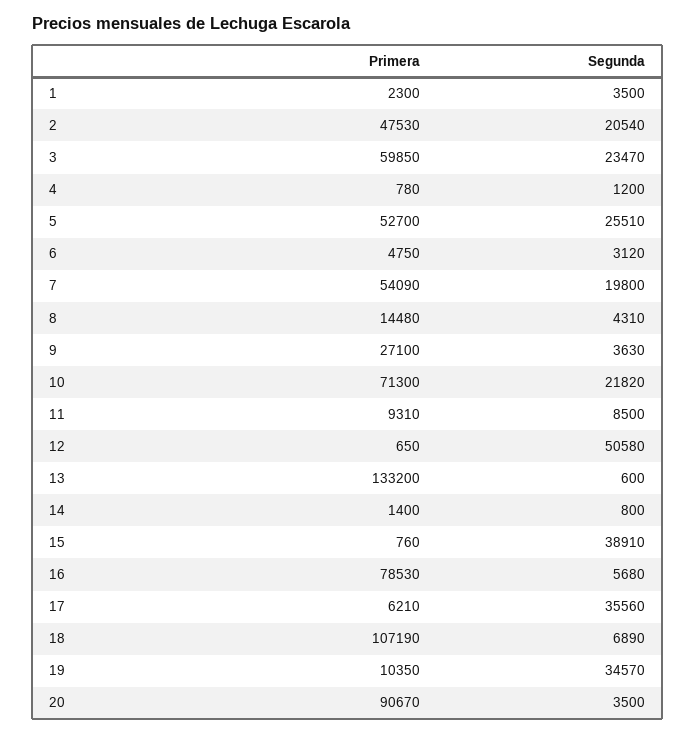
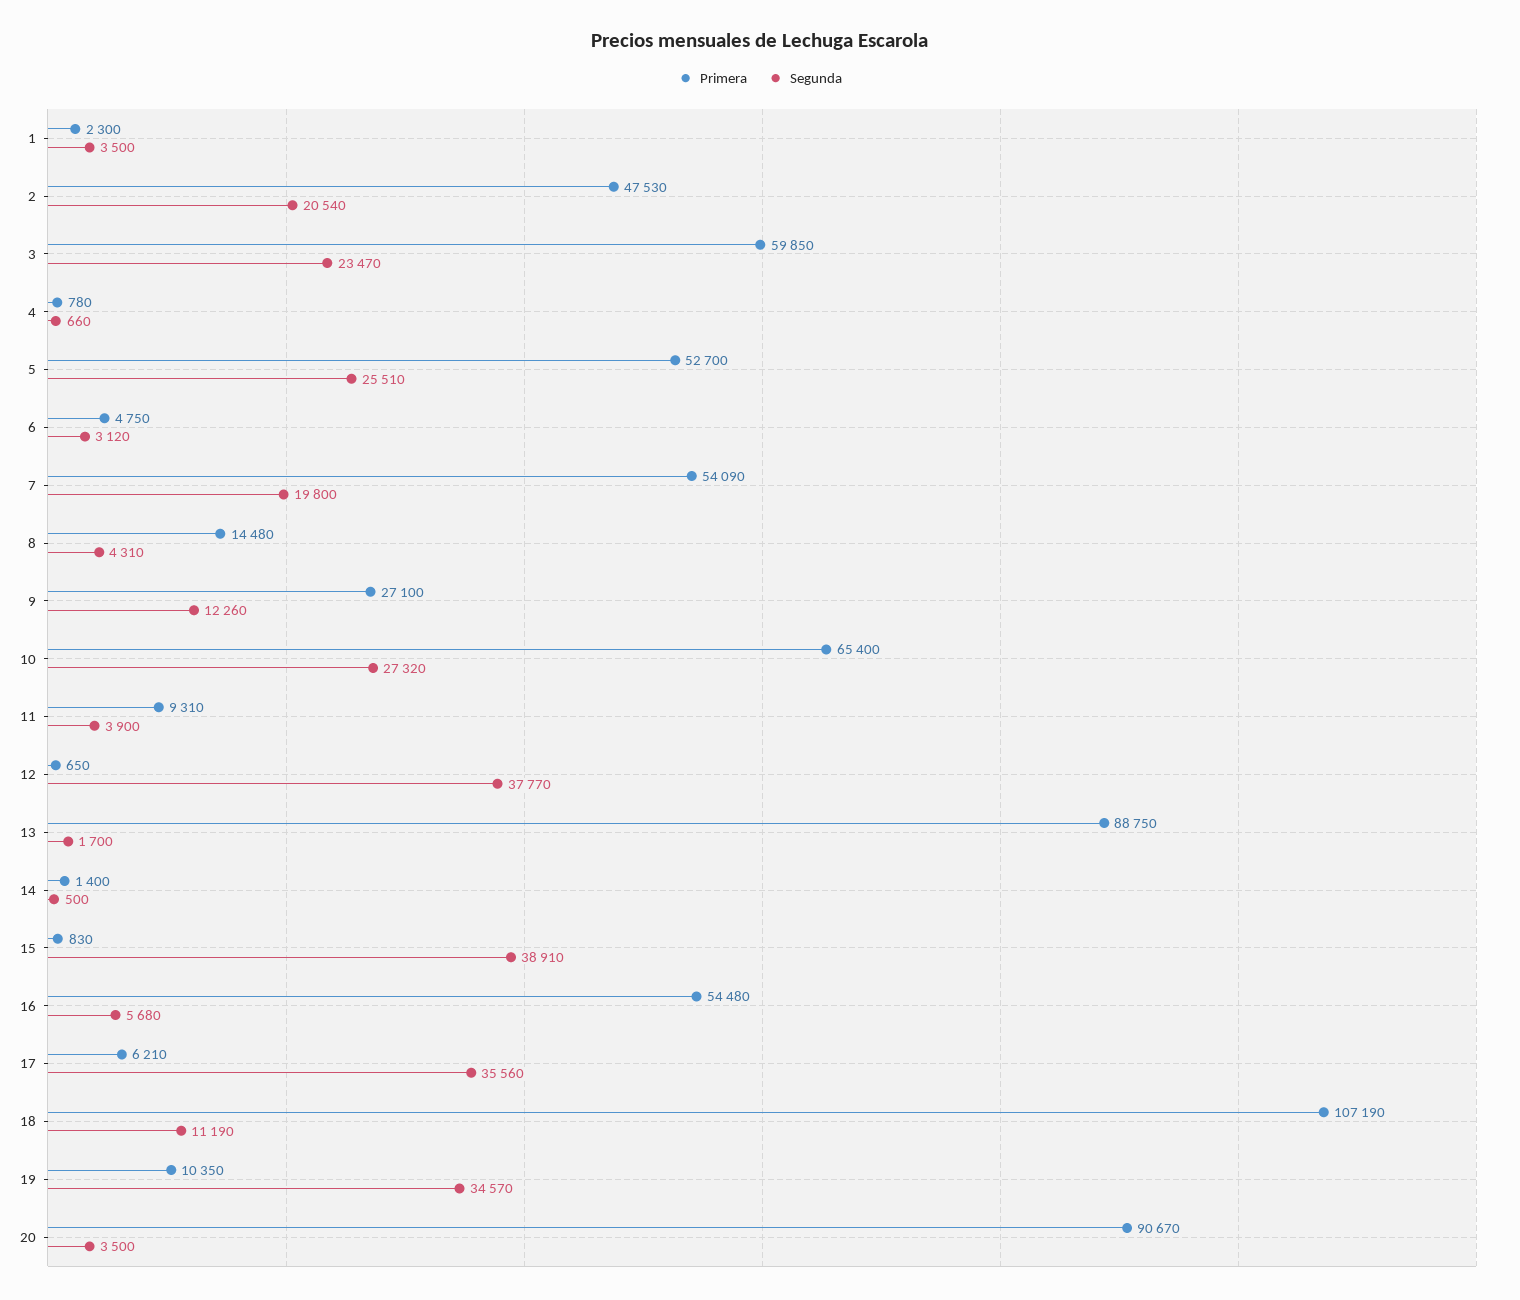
  {
    "Primera": {
      "1": 2300,
      "2": 47530,
      "3": 59850,
      "4": 780,
      "5": 52700,
      "6": 4750,
      "7": 54090,
      "8": 14480,
      "9": 27100,
-     "10": 71300,
+     "10": 65400,
      "11": 9310,
      "12": 650,
-     "13": 133200,
+     "13": 88750,
      "14": 1400,
-     "15": 760,
+     "15": 830,
-     "16": 78530,
+     "16": 54480,
      "17": 6210,
      "18": 107190,
      "19": 10350,
      "20": 90670
    },
    "Segunda": {
      "1": 3500,
      "2": 20540,
      "3": 23470,
-     "4": 1200,
+     "4": 660,
      "5": 25510,
      "6": 3120,
      "7": 19800,
      "8": 4310,
-     "9": 3630,
+     "9": 12260,
-     "10": 21820,
+     "10": 27320,
-     "11": 8500,
+     "11": 3900,
-     "12": 50580,
+     "12": 37770,
-     "13": 600,
+     "13": 1700,
-     "14": 800,
+     "14": 500,
      "15": 38910,
      "16": 5680,
      "17": 35560,
-     "18": 6890,
+     "18": 11190,
      "19": 34570,
      "20": 3500
    }
  }

